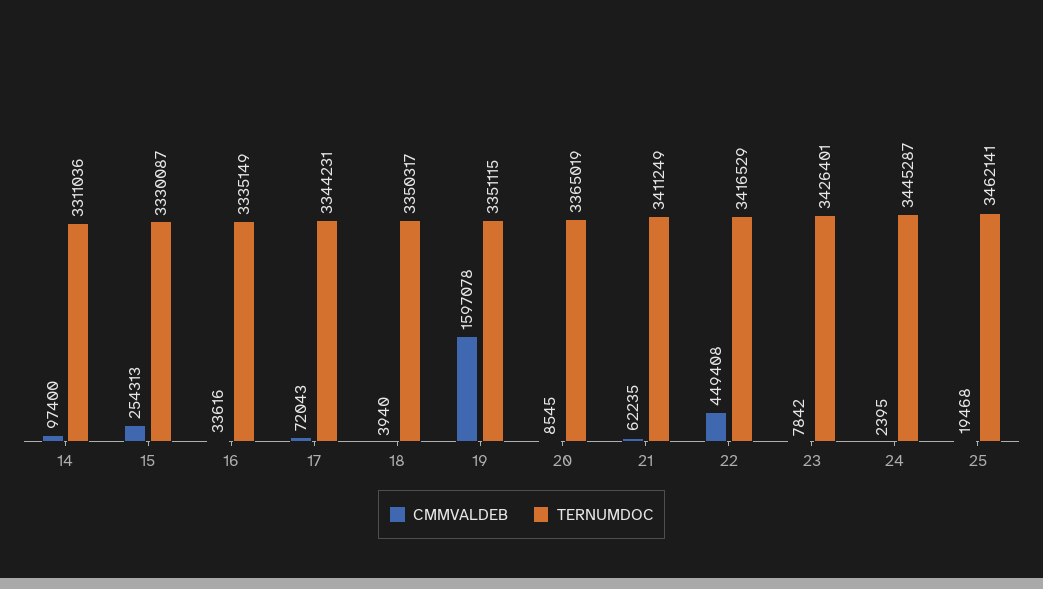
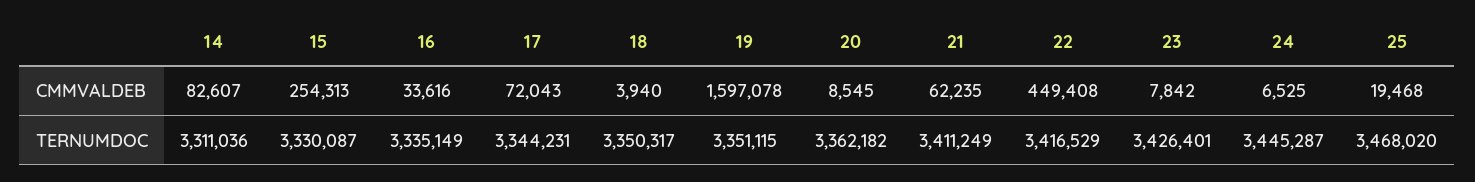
  {
    "CMMVALDEB": {
-     "14": 97400,
+     "14": 82607,
      "15": 254313,
      "16": 33616,
      "17": 72043,
      "18": 3940,
      "19": 1597078,
      "20": 8545,
      "21": 62235,
      "22": 449408,
      "23": 7842,
-     "24": 2395,
+     "24": 6525,
      "25": 19468
    },
    "TERNUMDOC": {
      "14": 3311036,
      "15": 3330087,
      "16": 3335149,
      "17": 3344231,
      "18": 3350317,
      "19": 3351115,
-     "20": 3365019,
+     "20": 3362182,
      "21": 3411249,
      "22": 3416529,
      "23": 3426401,
      "24": 3445287,
-     "25": 3462141
+     "25": 3468020
    }
  }

